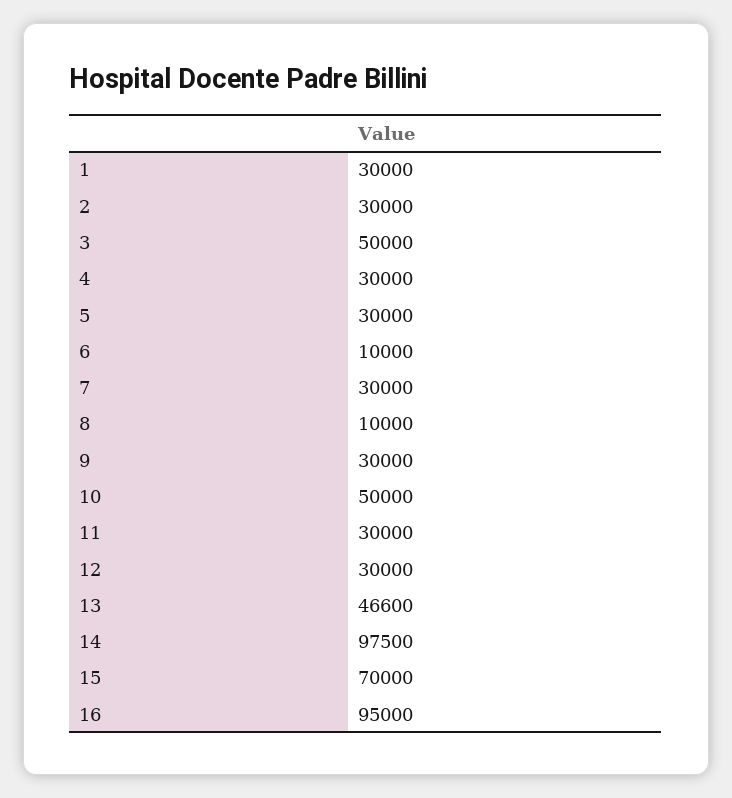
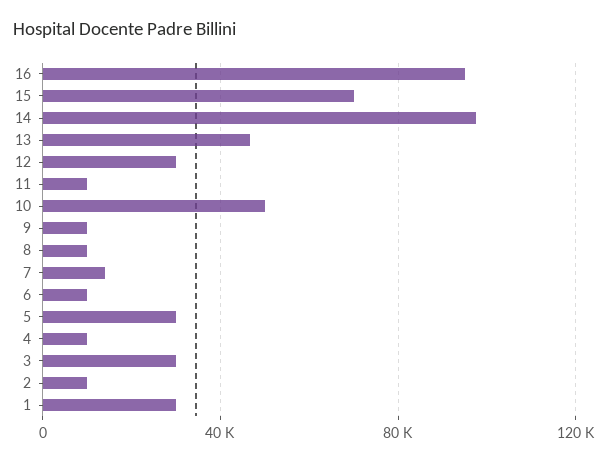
  {
    "1": 30000,
-   "2": 30000,
+   "2": 10000,
-   "3": 50000,
+   "3": 30000,
-   "4": 30000,
+   "4": 10000,
    "5": 30000,
    "6": 10000,
-   "7": 30000,
+   "7": 15000,
    "8": 10000,
-   "9": 30000,
+   "9": 10000,
    "10": 50000,
-   "11": 30000,
+   "11": 10000,
    "12": 30000,
    "13": 46600,
    "14": 97500,
    "15": 70000,
    "16": 95000
  }

